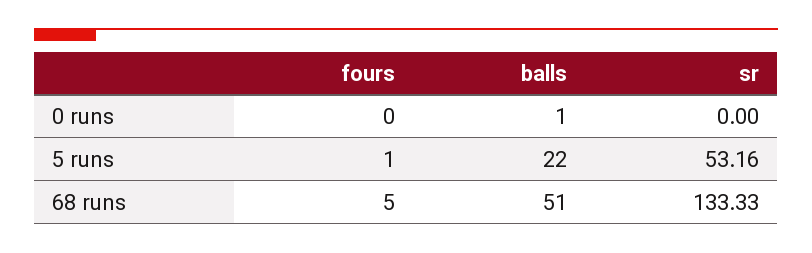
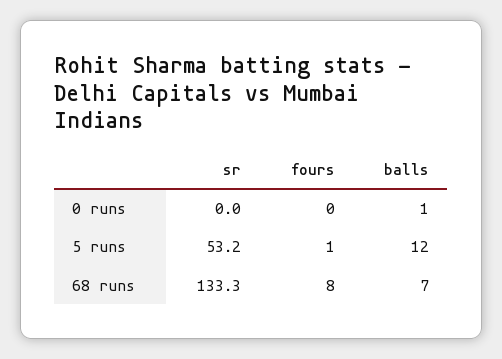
  {
    "fours": {
      "0 runs": 0,
      "5 runs": 1,
-     "68 runs": 5
+     "68 runs": 8
    },
    "balls": {
      "0 runs": 1,
-     "5 runs": 22,
+     "5 runs": 12,
-     "68 runs": 51
+     "68 runs": 7
    },
    "sr": {
      "0 runs": 0,
      "5 runs": 53.16,
      "68 runs": 133.33
    }
  }

